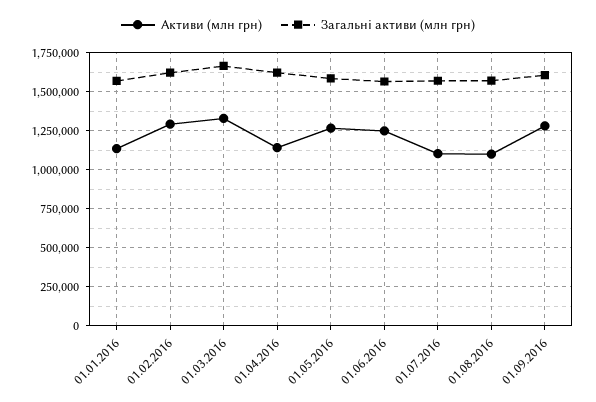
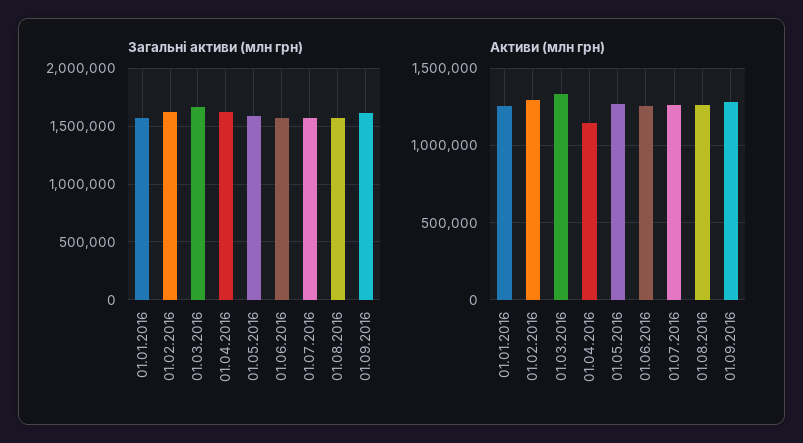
  {
    "Активи (млн грн)": {
-     "01.01.2016": 1150000,
+     "01.01.2016": 1250000,
      "01.02.2016": 1300000,
      "01.03.2016": 1350000,
      "01.04.2016": 1150000,
      "01.05.2016": 1250000,
      "01.06.2016": 1250000,
-     "01.07.2016": 1100000,
+     "01.07.2016": 1250000,
-     "01.08.2016": 1100000,
+     "01.08.2016": 1250000,
      "01.09.2016": 1300000
    },
    "Загальні активи (млн грн)": {
      "01.01.2016": 1550000,
      "01.02.2016": 1600000,
      "01.03.2016": 1650000,
      "01.04.2016": 1600000,
      "01.05.2016": 1600000,
      "01.06.2016": 1550000,
      "01.07.2016": 1550000,
      "01.08.2016": 1550000,
      "01.09.2016": 1600000
    }
  }

